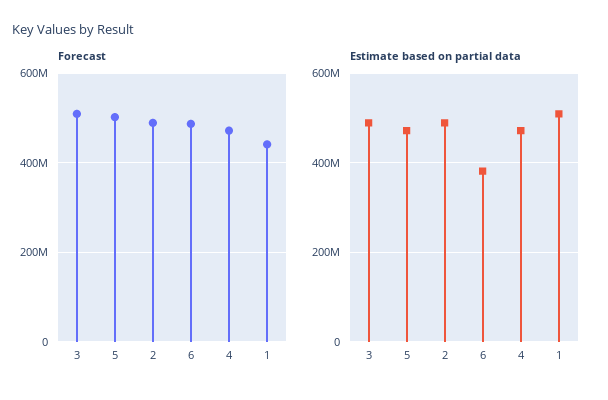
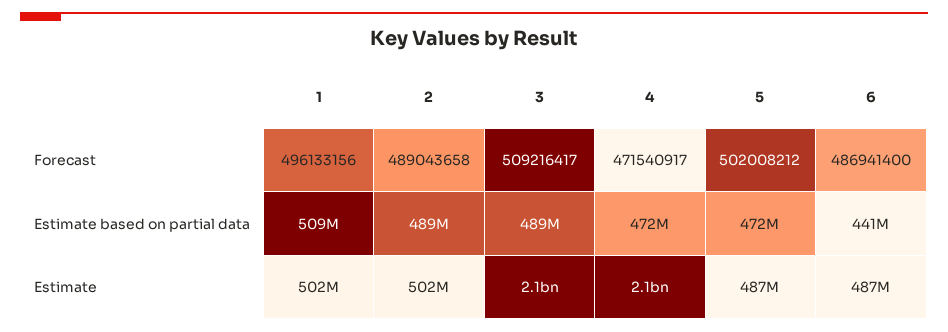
  {
    "Forecast": {
      "3": 509216417,
      "5": 502008212,
      "2": 489043658,
      "6": 486941400,
      "4": 471540917,
-     "1": 440000000
+     "1": 496133156
    },
    "Estimate based on partial data": {
      "3": 489000000,
      "5": 472000000,
      "2": 489000000,
-     "6": 380000000,
+     "6": 441000000,
      "4": 472000000,
      "1": 509000000
-   }
+   },
+   "Estimate": {
+     "1": 502000000,
+     "2": 502000000,
+     "3": 2100000000,
+     "4": 2100000000,
+     "5": 487000000,
+     "6": 487000000
+   }
  }

